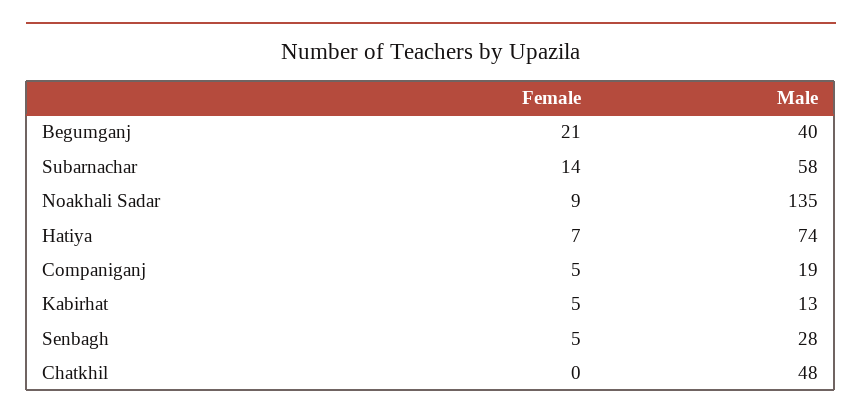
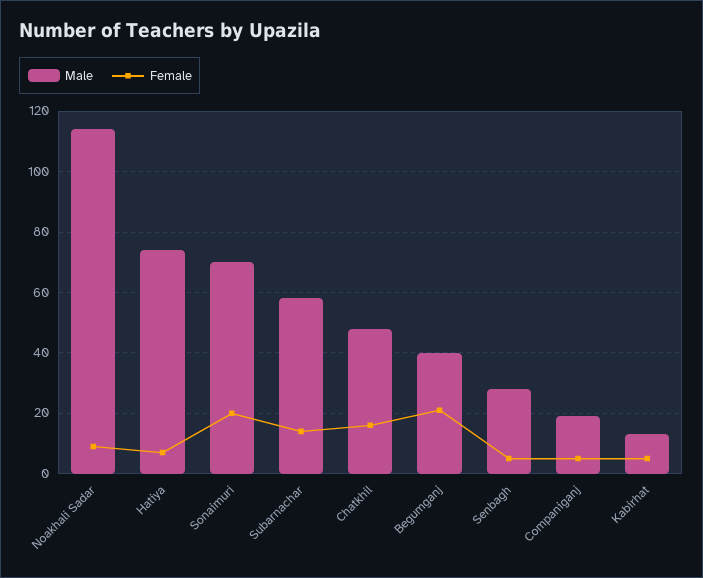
  {
    "Female": {
      "Begumganj": 21,
      "Subarnachar": 14,
      "Noakhali Sadar": 9,
      "Hatiya": 7,
      "Companiganj": 5,
      "Kabirhat": 5,
      "Senbagh": 5,
-     "Chatkhil": 0
+     "Chatkhil": 15,
+     "Sonaimuri": 20
    },
    "Male": {
      "Begumganj": 40,
      "Subarnachar": 58,
-     "Noakhali Sadar": 135,
+     "Noakhali Sadar": 115,
      "Hatiya": 74,
      "Companiganj": 19,
      "Kabirhat": 13,
      "Senbagh": 28,
-     "Chatkhil": 48
+     "Chatkhil": 48,
+     "Sonaimuri": 70
    }
  }

